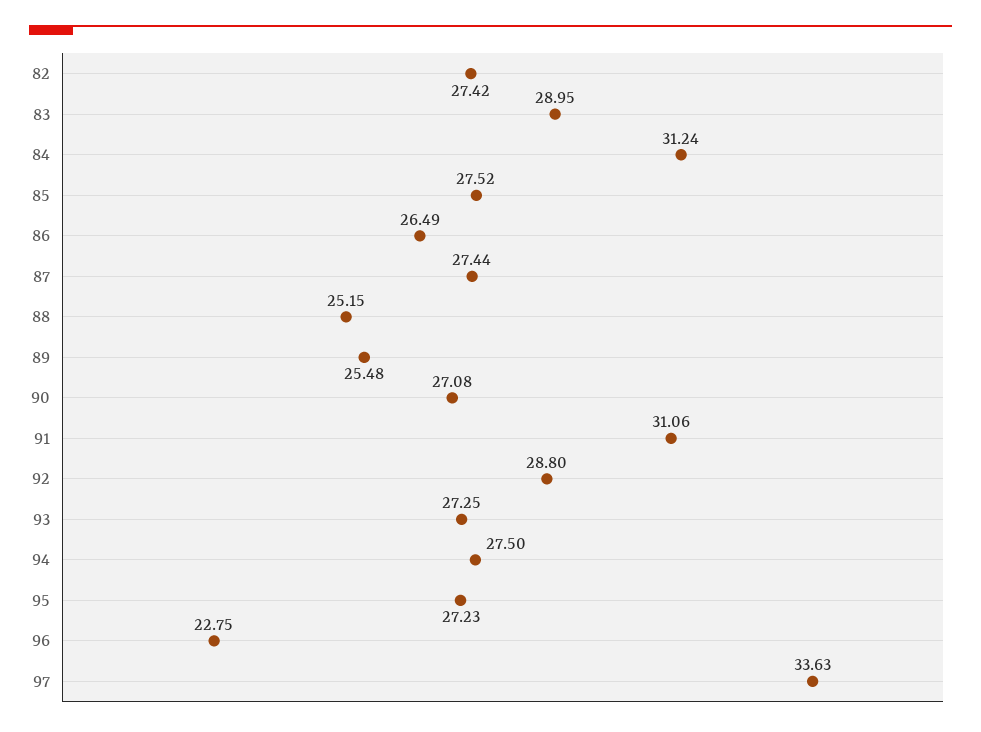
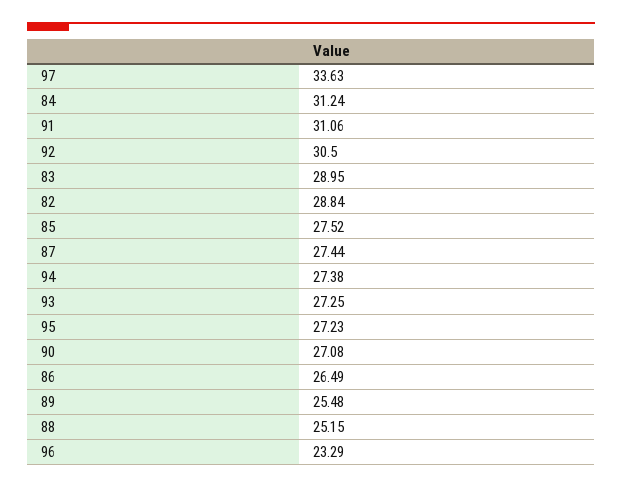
  {
-   "82": 27.42,
+   "82": 28.84,
    "83": 28.95,
    "84": 31.24,
    "85": 27.52,
    "86": 26.49,
    "87": 27.44,
    "88": 25.15,
    "89": 25.48,
    "90": 27.08,
    "91": 31.06,
-   "92": 28.8,
+   "92": 30.5,
    "93": 27.25,
-   "94": 27.5,
+   "94": 27.38,
    "95": 27.23,
-   "96": 22.75,
+   "96": 23.29,
    "97": 33.63
  }

